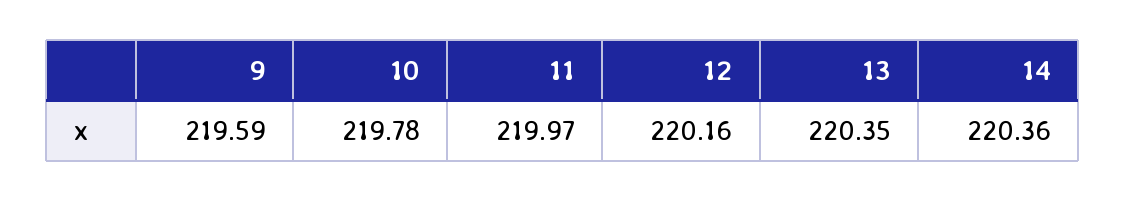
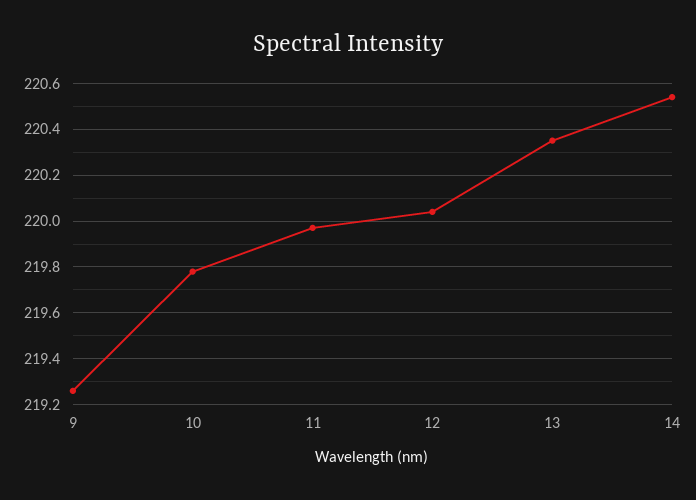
  {
-   "9": 219.59,
+   "9": 219.25,
    "10": 219.78,
    "11": 219.97,
-   "12": 220.16,
+   "12": 220.05,
    "13": 220.35,
-   "14": 220.36
+   "14": 220.55
  }

